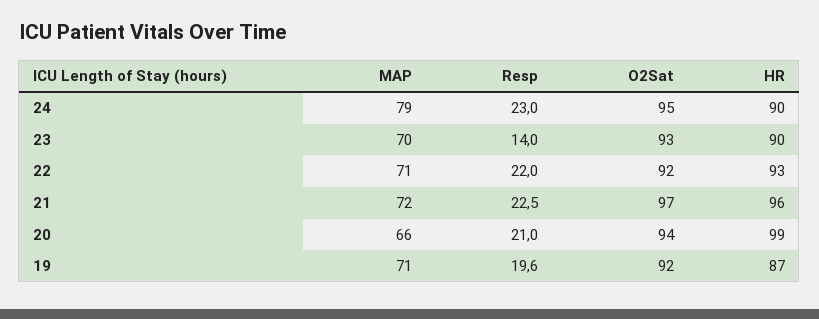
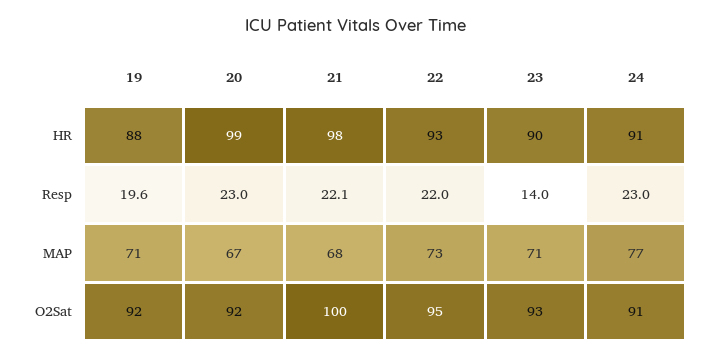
  {
    "MAP": {
-     "24": 79,
+     "24": 77,
-     "23": 70,
+     "23": 71,
-     "22": 71,
+     "22": 73,
-     "21": 72,
+     "21": 68,
-     "20": 66,
+     "20": 67,
      "19": 71
    },
    "Resp": {
      "24": 23,
      "23": 14,
      "22": 22,
-     "21": 22.5,
+     "21": 22.1,
-     "20": 21,
+     "20": 23,
      "19": 19.6
    },
    "O2Sat": {
-     "24": 95,
+     "24": 91,
      "23": 93,
-     "22": 92,
+     "22": 95,
-     "21": 97,
+     "21": 100,
-     "20": 94,
+     "20": 92,
      "19": 92
    },
    "HR": {
-     "24": 90,
+     "24": 91,
      "23": 90,
      "22": 93,
-     "21": 96,
+     "21": 98,
      "20": 99,
-     "19": 87
+     "19": 88
    }
  }

